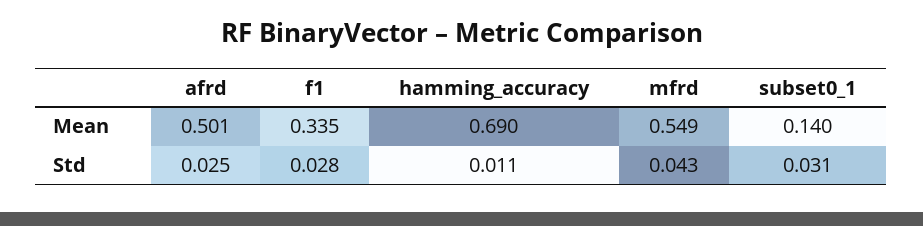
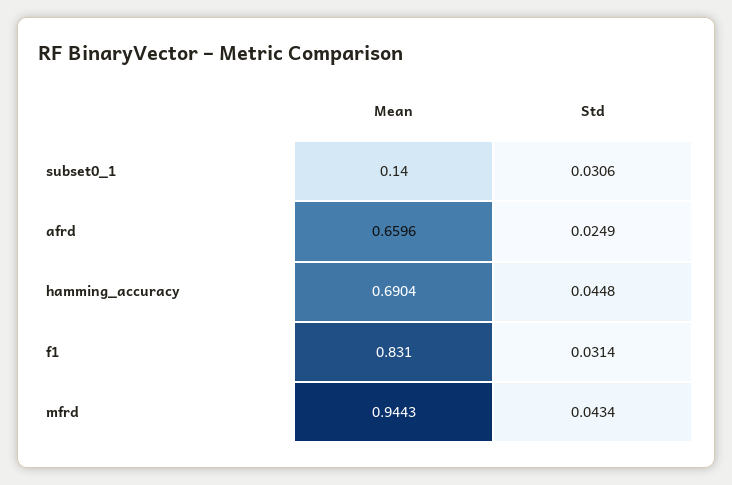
  {
    "afrd": {
-     "Mean": 0.501,
+     "Mean": 0.6596,
      "Std": 0.0249
    },
    "f1": {
-     "Mean": 0.335,
+     "Mean": 0.831,
-     "Std": 0.028
+     "Std": 0.0314
    },
    "hamming_accuracy": {
      "Mean": 0.6904,
-     "Std": 0.011
+     "Std": 0.0448
    },
    "mfrd": {
-     "Mean": 0.549,
+     "Mean": 0.9443,
      "Std": 0.0434
    },
    "subset0_1": {
      "Mean": 0.14,
      "Std": 0.0306
    }
  }

